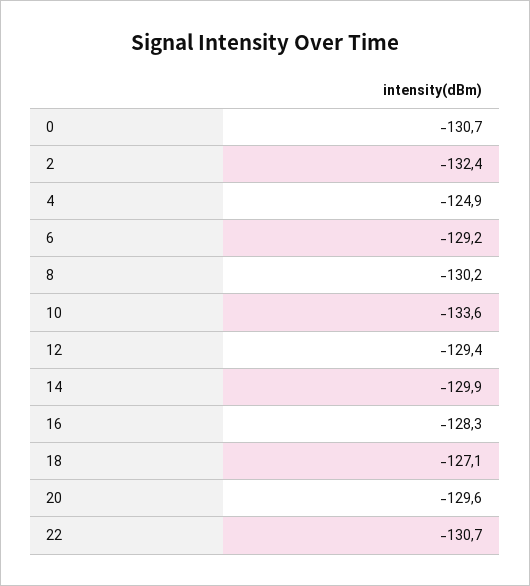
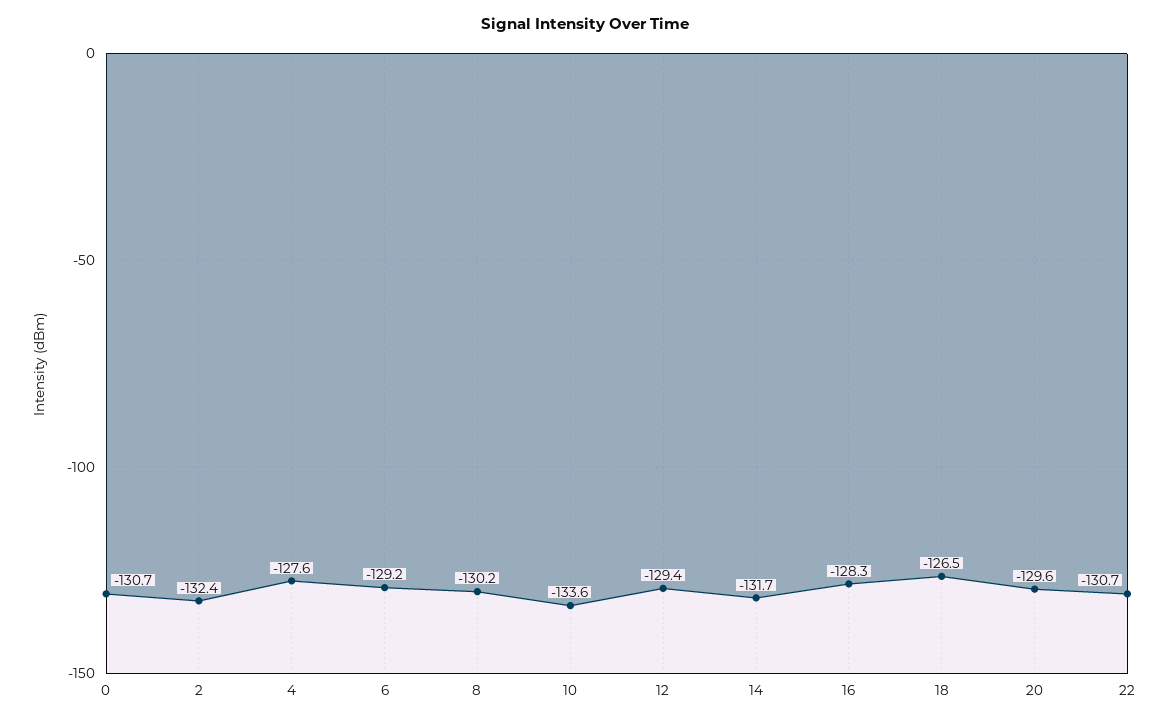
  {
    "0": -130.7,
    "2": -132.4,
-   "4": -124.9,
+   "4": -127.6,
    "6": -129.2,
    "8": -130.2,
    "10": -133.6,
    "12": -129.4,
-   "14": -129.9,
+   "14": -131.7,
    "16": -128.3,
-   "18": -127.1,
+   "18": -126.5,
    "20": -129.6,
    "22": -130.7
  }

